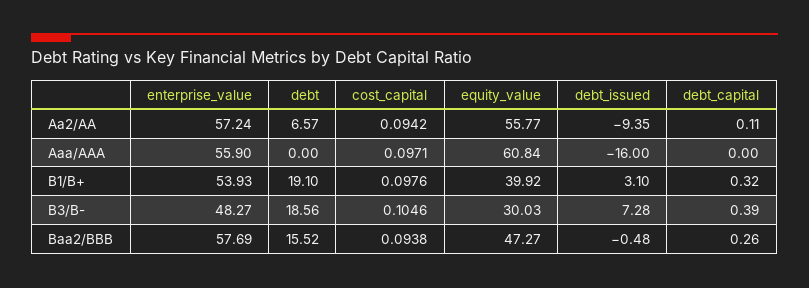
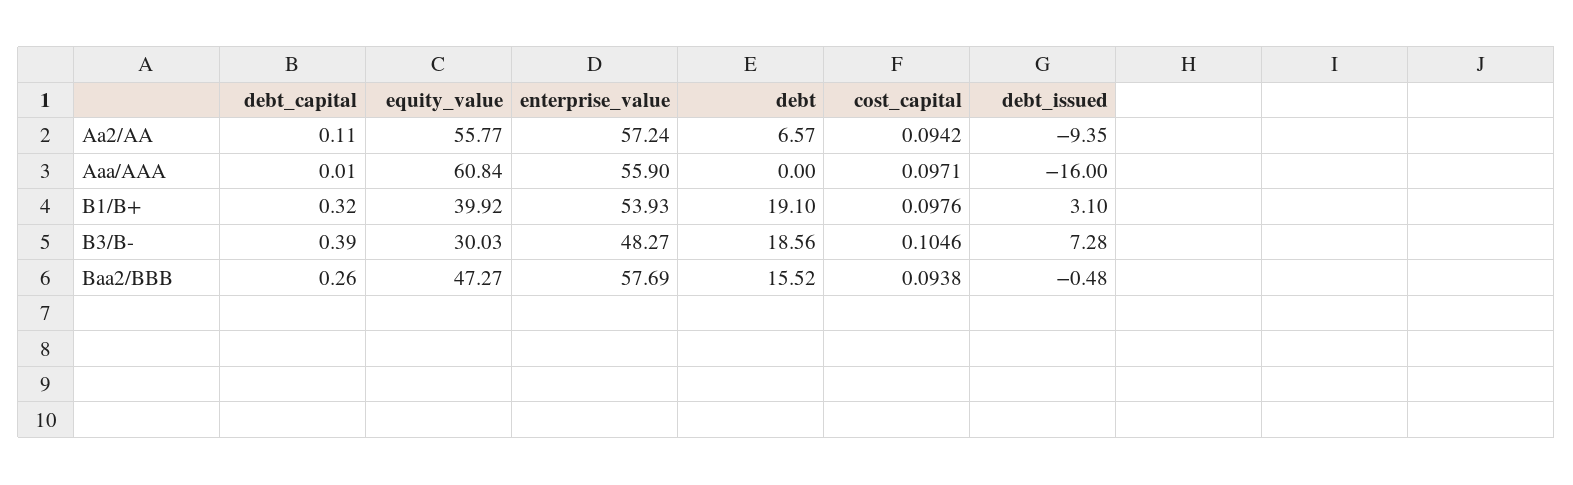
  {
    "enterprise_value": {
      "Aa2/AA": 57.24,
      "Aaa/AAA": 55.9,
      "B1/B+": 53.93,
      "B3/B-": 48.27,
      "Baa2/BBB": 57.69
    },
    "debt": {
      "Aa2/AA": 6.57,
      "Aaa/AAA": 0,
      "B1/B+": 19.1,
      "B3/B-": 18.56,
      "Baa2/BBB": 15.52
    },
    "cost_capital": {
      "Aa2/AA": 0.0942,
      "Aaa/AAA": 0.0971,
      "B1/B+": 0.0976,
      "B3/B-": 0.1046,
      "Baa2/BBB": 0.0938
    },
    "equity_value": {
      "Aa2/AA": 55.77,
      "Aaa/AAA": 60.84,
      "B1/B+": 39.92,
      "B3/B-": 30.03,
      "Baa2/BBB": 47.27
    },
    "debt_issued": {
      "Aa2/AA": -9.35,
      "Aaa/AAA": -16,
      "B1/B+": 3.1,
      "B3/B-": 7.28,
      "Baa2/BBB": -0.48
    },
    "debt_capital": {
      "Aa2/AA": 0.11,
-     "Aaa/AAA": 0,
+     "Aaa/AAA": 0.01,
      "B1/B+": 0.32,
      "B3/B-": 0.39,
      "Baa2/BBB": 0.26
    }
  }

